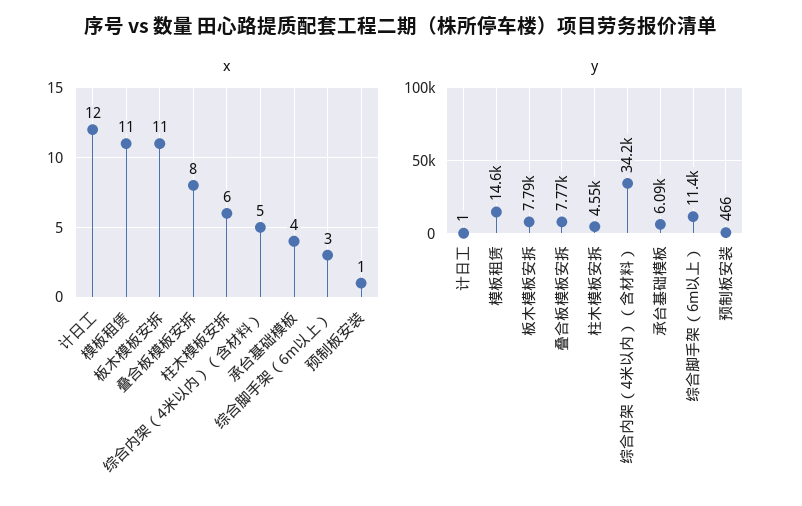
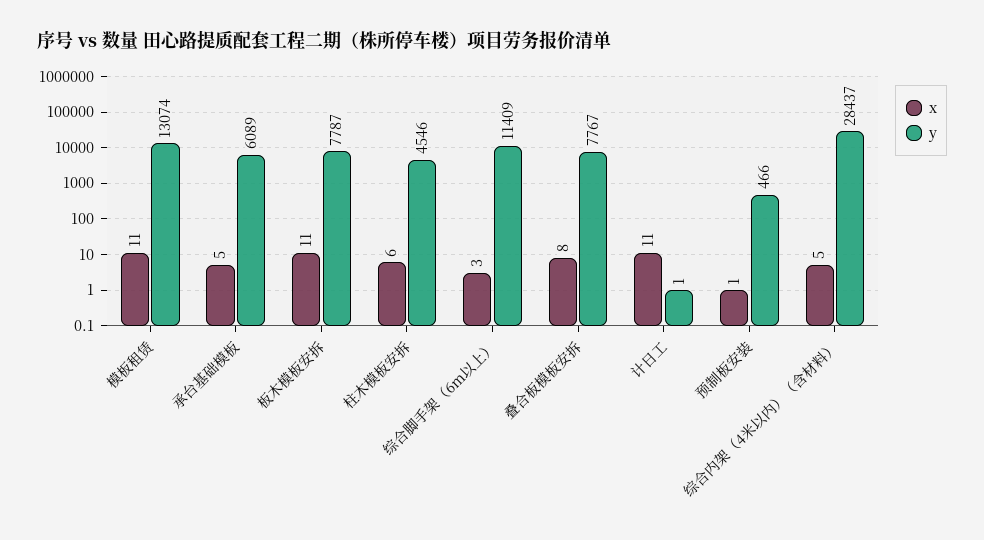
  {
    "x": {
-     "计日工": 12,
+     "计日工": 11,
      "模板租赁": 11,
      "板木模板安拆": 11,
      "叠合板模板安拆": 8,
      "柱木模板安拆": 6,
      "综合内架（4米以内）（含材料）": 5,
-     "承台基础模板": 4,
+     "承台基础模板": 5,
      "综合脚手架（6m以上）": 3,
      "预制板安装": 1
    },
    "y": {
      "计日工": 1,
-     "模板租赁": 14600,
+     "模板租赁": 13074,
      "板木模板安拆": 7787,
      "叠合板模板安拆": 7767,
      "柱木模板安拆": 4546,
-     "综合内架（4米以内）（含材料）": 34200,
+     "综合内架（4米以内）（含材料）": 28437,
      "承台基础模板": 6089,
      "综合脚手架（6m以上）": 11409,
      "预制板安装": 466
    }
  }

